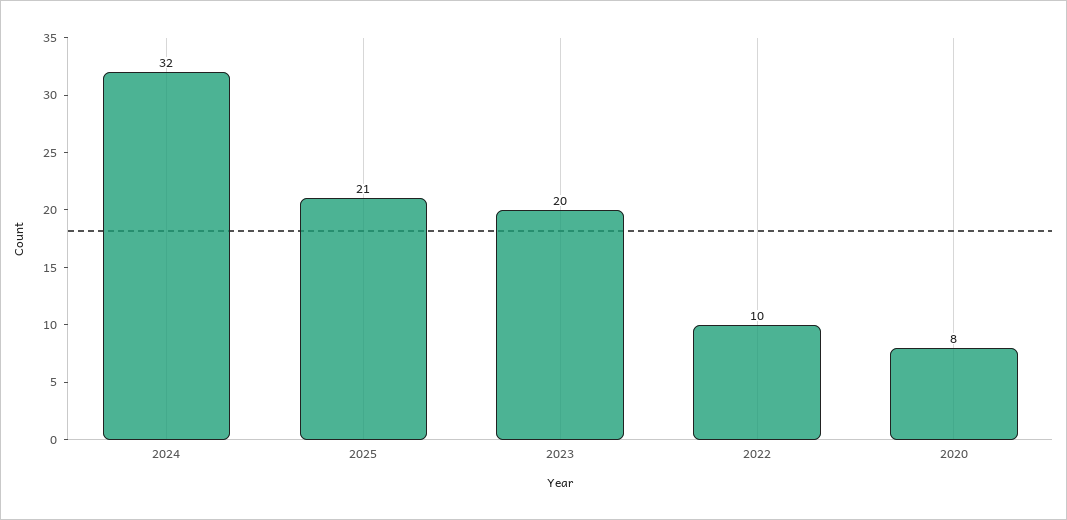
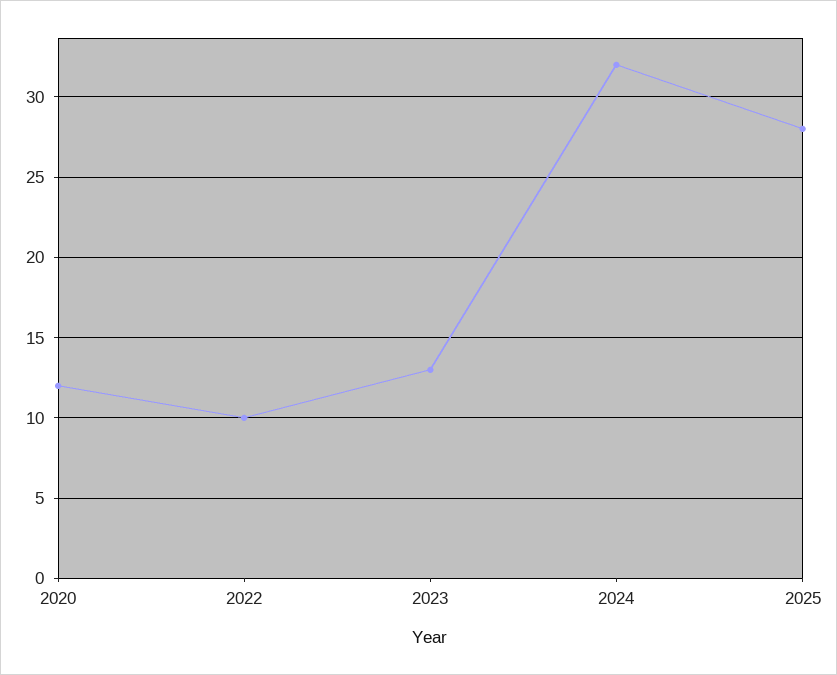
  {
    "2024": 32,
-   "2025": 21,
+   "2025": 28,
-   "2023": 20,
+   "2023": 13,
    "2022": 10,
-   "2020": 8
+   "2020": 12
  }

